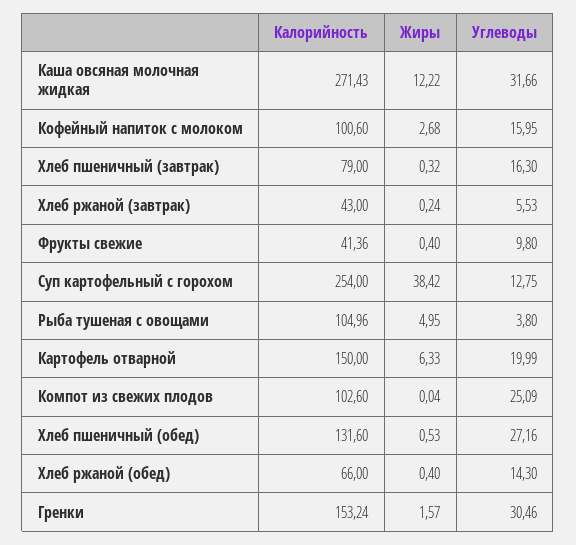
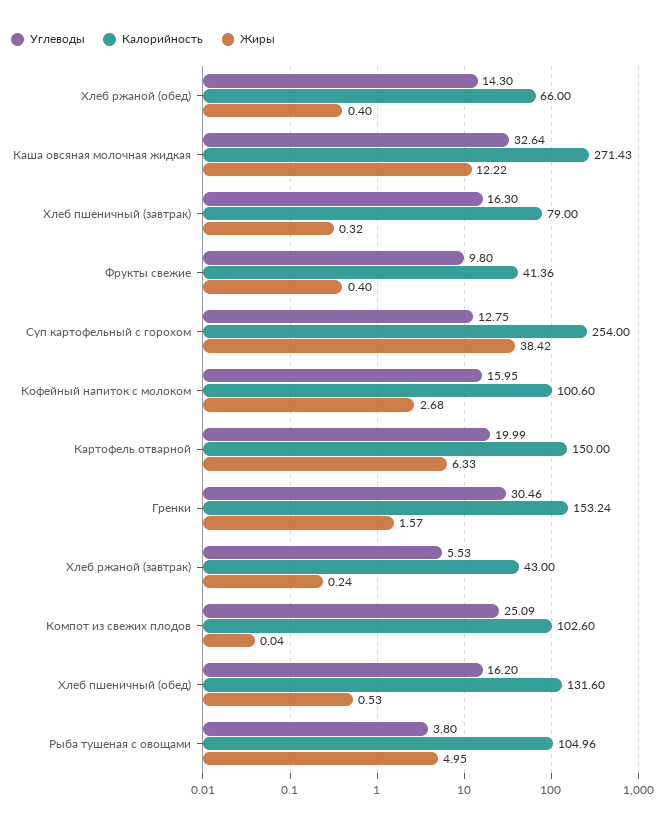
  {
    "Калорийность": {
      "Каша овсяная молочная жидкая": 271.43,
      "Кофейный напиток с молоком": 100.6,
      "Хлеб пшеничный (завтрак)": 79,
      "Хлеб ржаной (завтрак)": 43,
      "Фрукты свежие": 41.36,
      "Суп картофельный с горохом": 254,
      "Рыба тушеная с овощами": 104.96,
      "Картофель отварной": 150,
      "Компот из свежих плодов": 102.6,
      "Хлеб пшеничный (обед)": 131.6,
      "Хлеб ржаной (обед)": 66,
      "Гренки": 153.24
    },
    "Жиры": {
      "Каша овсяная молочная жидкая": 12.22,
      "Кофейный напиток с молоком": 2.68,
      "Хлеб пшеничный (завтрак)": 0.32,
      "Хлеб ржаной (завтрак)": 0.24,
      "Фрукты свежие": 0.4,
      "Суп картофельный с горохом": 38.42,
      "Рыба тушеная с овощами": 4.95,
      "Картофель отварной": 6.33,
      "Компот из свежих плодов": 0.04,
      "Хлеб пшеничный (обед)": 0.53,
      "Хлеб ржаной (обед)": 0.4,
      "Гренки": 1.57
    },
    "Углеводы": {
-     "Каша овсяная молочная жидкая": 31.66,
+     "Каша овсяная молочная жидкая": 32.64,
      "Кофейный напиток с молоком": 15.95,
      "Хлеб пшеничный (завтрак)": 16.3,
      "Хлеб ржаной (завтрак)": 5.53,
      "Фрукты свежие": 9.8,
      "Суп картофельный с горохом": 12.75,
      "Рыба тушеная с овощами": 3.8,
      "Картофель отварной": 19.99,
      "Компот из свежих плодов": 25.09,
-     "Хлеб пшеничный (обед)": 27.16,
+     "Хлеб пшеничный (обед)": 16.2,
      "Хлеб ржаной (обед)": 14.3,
      "Гренки": 30.46
    }
  }

